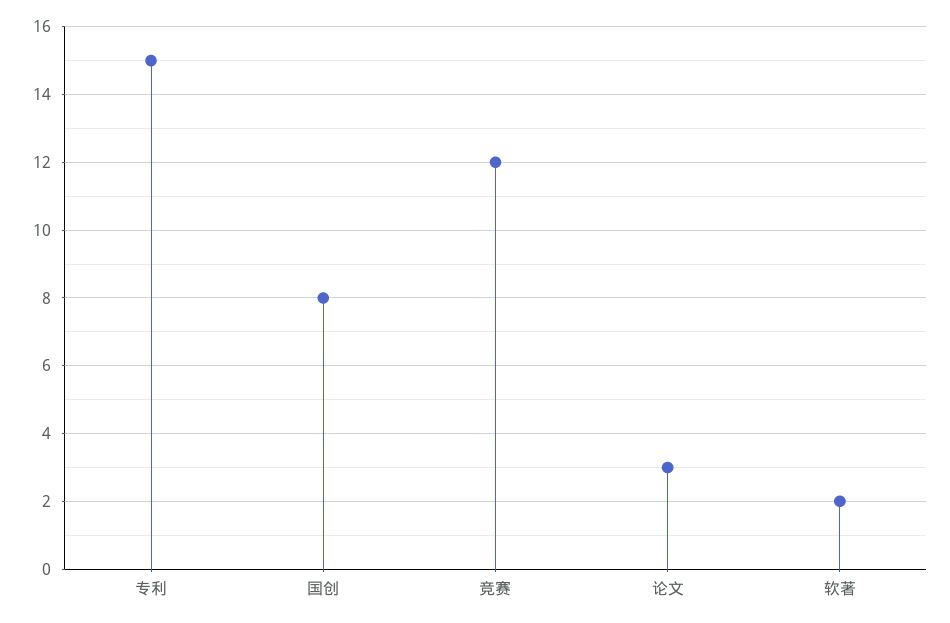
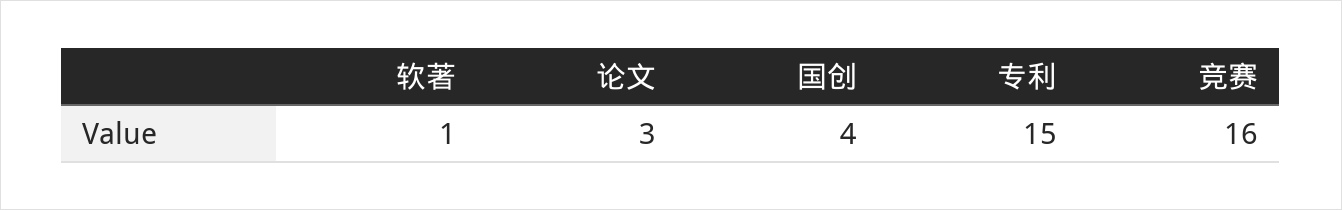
  {
    "专利": 15,
-   "国创": 8,
+   "国创": 4,
-   "竞赛": 12,
+   "竞赛": 16,
    "论文": 3,
-   "软著": 2
+   "软著": 1
  }

